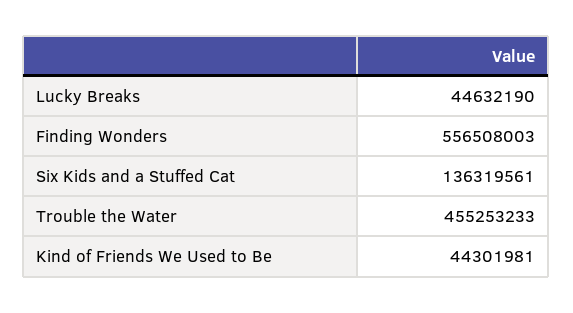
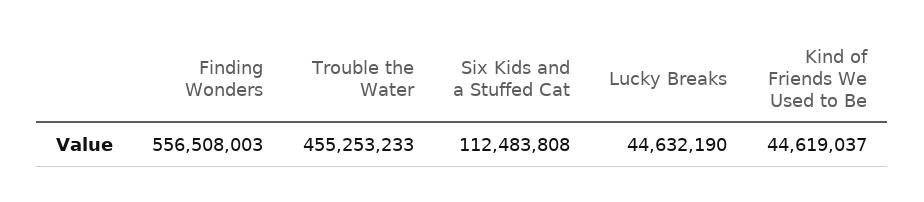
  {
    "Lucky Breaks": 44632190,
    "Finding Wonders": 556508003,
-   "Six Kids and a Stuffed Cat": 136319561,
+   "Six Kids and a Stuffed Cat": 112483808,
    "Trouble the Water": 455253233,
-   "Kind of Friends We Used to Be": 44301981
+   "Kind of Friends We Used to Be": 44619037
  }

